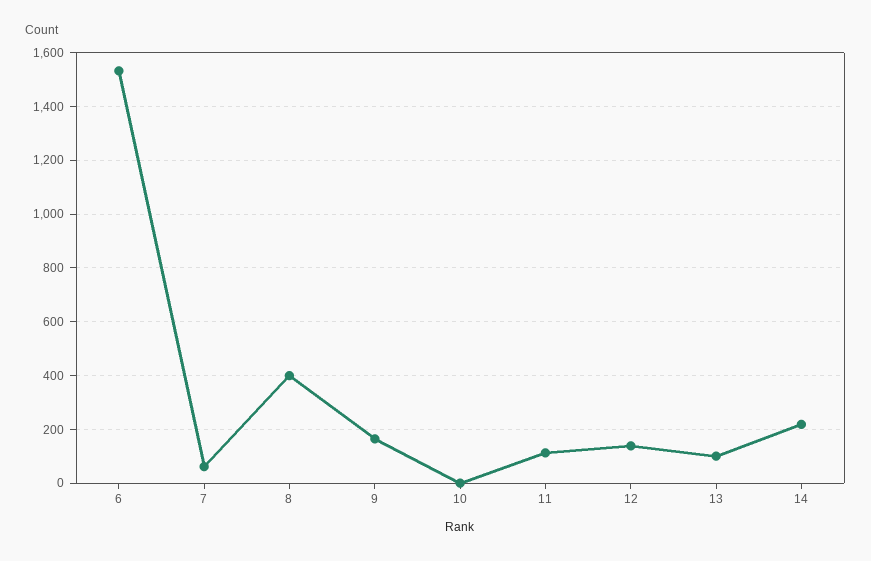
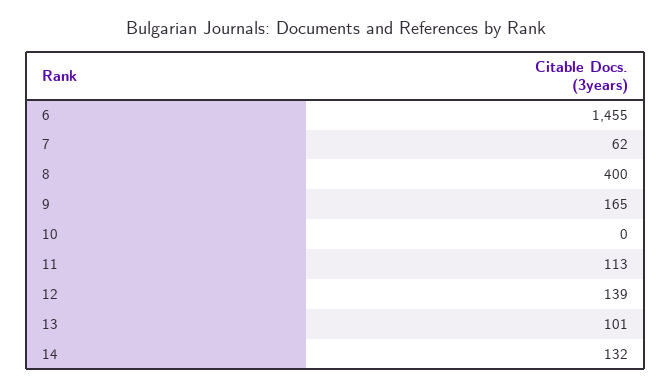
  {
-   "6": 1525,
+   "6": 1455,
    "7": 62,
    "8": 400,
    "9": 165,
    "10": 0,
    "11": 113,
    "12": 139,
    "13": 101,
-   "14": 225
+   "14": 132
  }

